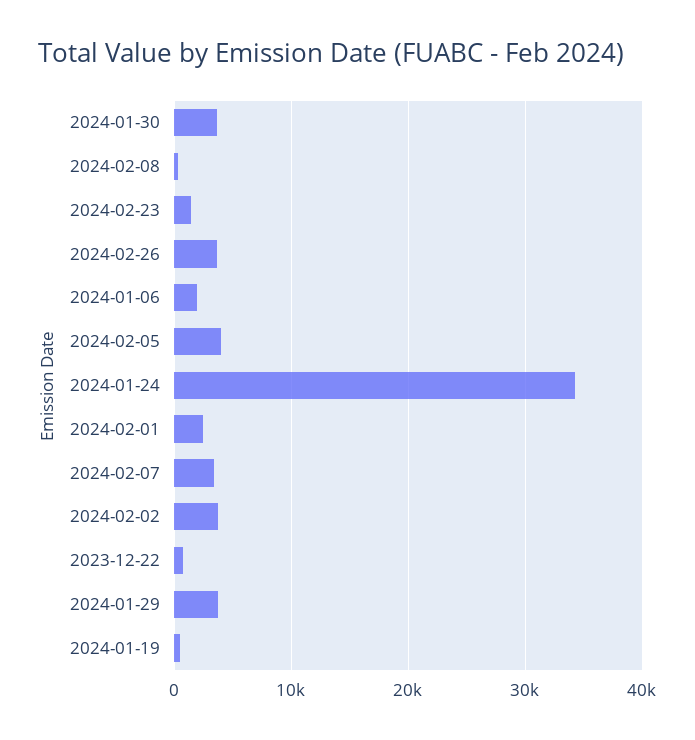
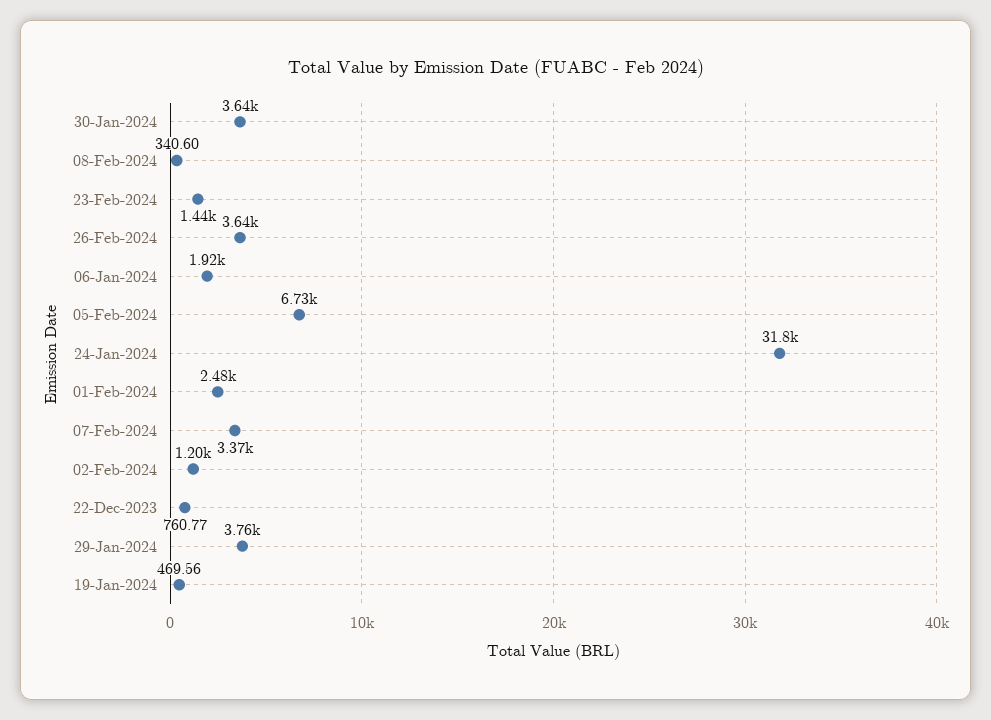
  {
    "2024-01-30": 3640,
    "2024-02-08": 340.6,
    "2024-02-23": 1440,
    "2024-02-26": 3640,
    "2024-01-06": 1920,
-   "2024-02-05": 4000,
+   "2024-02-05": 6730,
-   "2024-01-24": 34000,
+   "2024-01-24": 31800,
    "2024-02-01": 2480,
    "2024-02-07": 3370,
-   "2024-02-02": 4000,
+   "2024-02-02": 1200,
    "2023-12-22": 760.77,
    "2024-01-29": 3760,
    "2024-01-19": 469.56
  }

